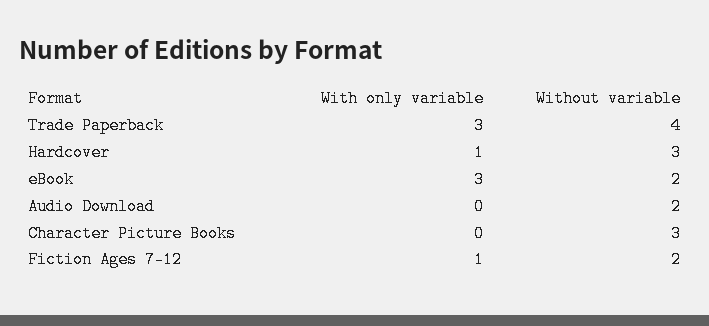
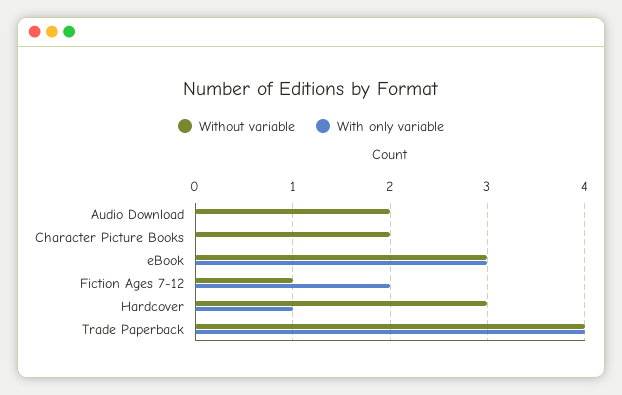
  {
    "With only variable": {
-     "Trade Paperback": 3,
+     "Trade Paperback": 4,
      "Hardcover": 1,
      "eBook": 3,
      "Audio Download": 0,
      "Character Picture Books": 0,
-     "Fiction Ages 7-12": 1
+     "Fiction Ages 7-12": 2
    },
    "Without variable": {
      "Trade Paperback": 4,
      "Hardcover": 3,
-     "eBook": 2,
+     "eBook": 3,
      "Audio Download": 2,
-     "Character Picture Books": 3,
+     "Character Picture Books": 2,
-     "Fiction Ages 7-12": 2
+     "Fiction Ages 7-12": 1
    }
  }

